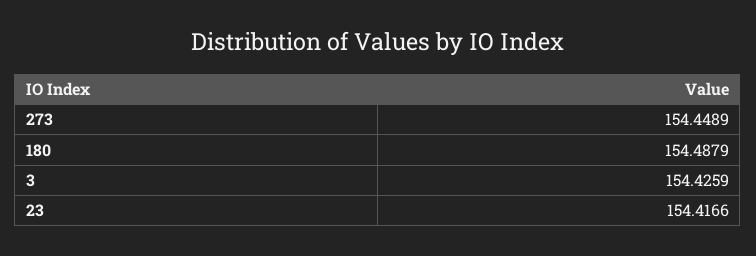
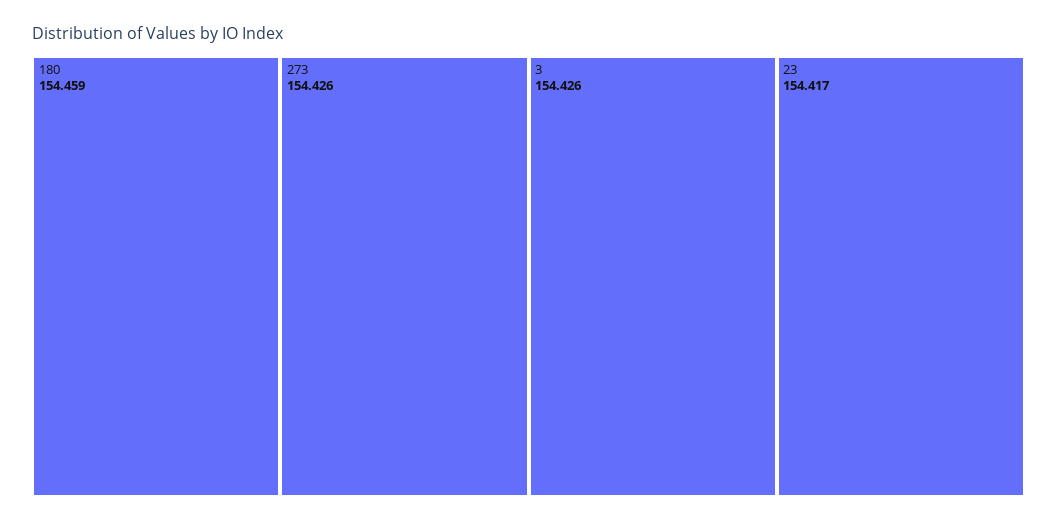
  {
-   "273": 154.4489,
+   "273": 154.426,
-   "180": 154.4879,
+   "180": 154.459,
    "3": 154.4259,
    "23": 154.4166
  }

